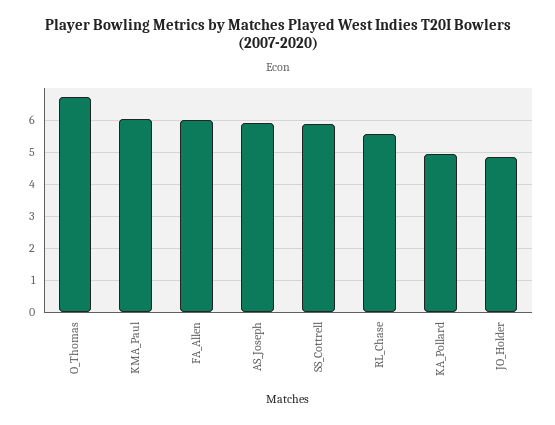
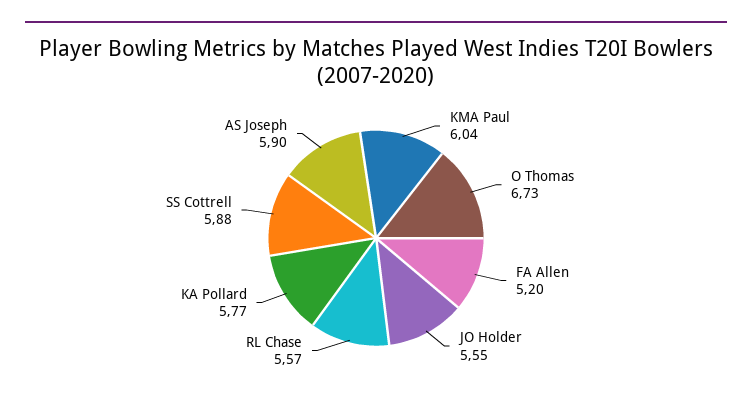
  {
    "O_Thomas": 6.73,
    "KMA_Paul": 6.04,
-   "FA_Allen": 6,
+   "FA_Allen": 5.2,
    "AS_Joseph": 5.9,
    "SS_Cottrell": 5.88,
    "RL_Chase": 5.57,
-   "KA_Pollard": 5,
+   "KA_Pollard": 5.77,
-   "JO_Holder": 4.8
+   "JO_Holder": 5.55
  }

